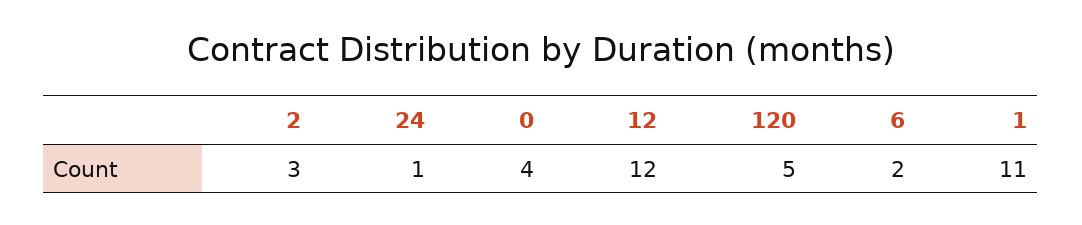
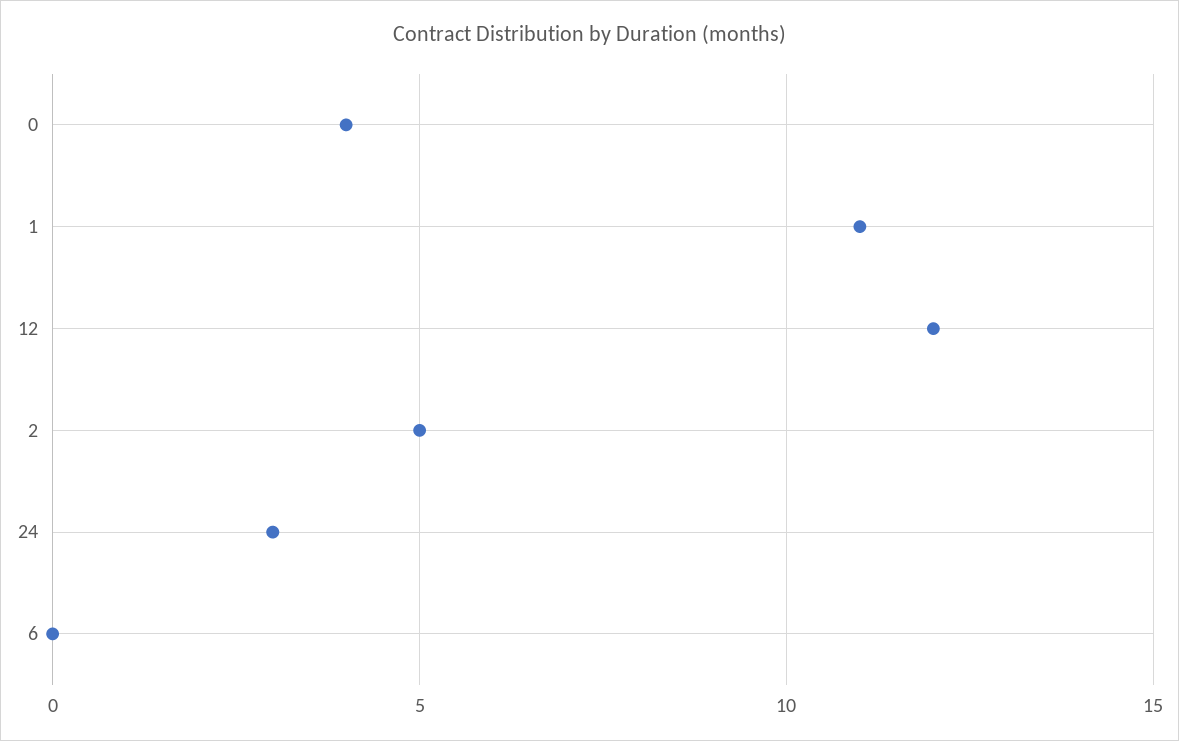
  {
-   "2": 3,
+   "2": 5,
-   "24": 1,
+   "24": 3,
    "0": 4,
    "12": 12,
-   "120": 5,
-   "6": 2,
+   "6": 0,
    "1": 11
  }

